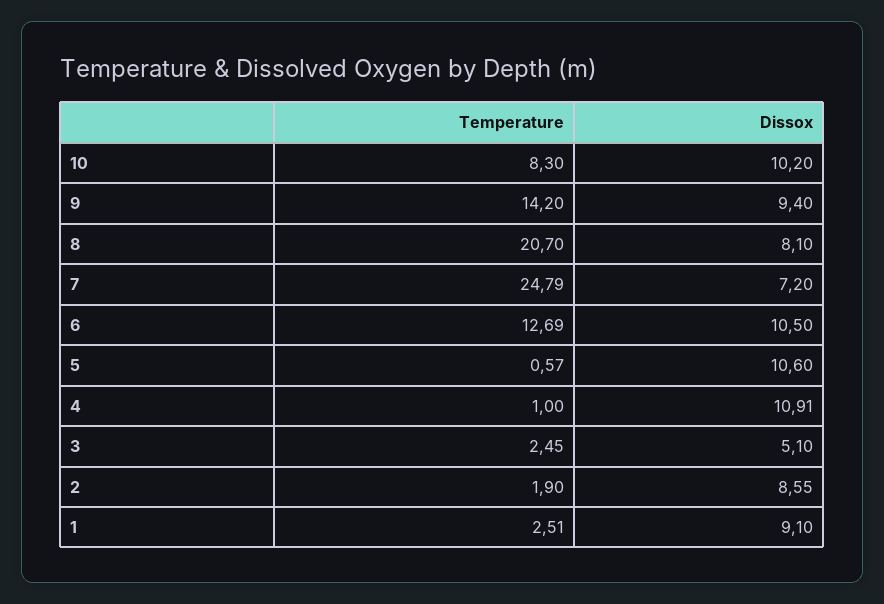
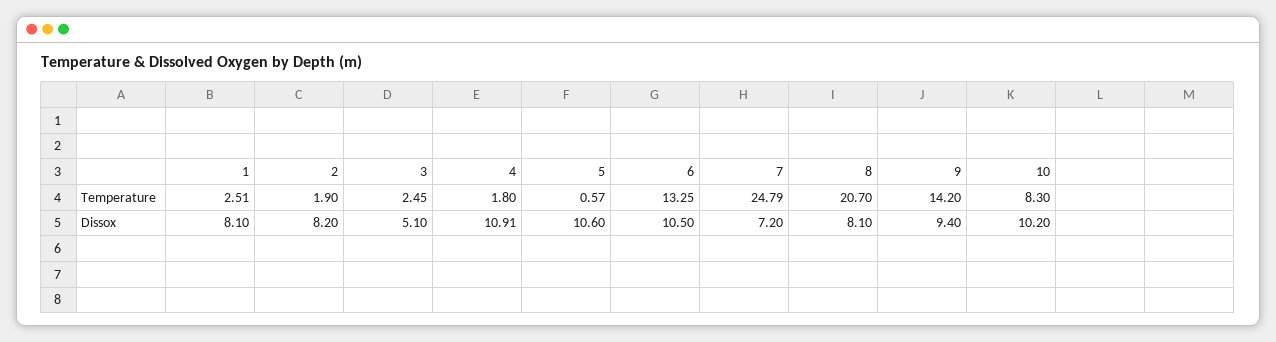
  {
    "Temperature": {
      "10": 8.3,
      "9": 14.2,
      "8": 20.7,
      "7": 24.79,
-     "6": 12.69,
+     "6": 13.25,
      "5": 0.57,
-     "4": 1,
+     "4": 1.8,
      "3": 2.45,
      "2": 1.9,
      "1": 2.51
    },
    "Dissox": {
      "10": 10.2,
      "9": 9.4,
      "8": 8.1,
      "7": 7.2,
      "6": 10.5,
      "5": 10.6,
      "4": 10.91,
      "3": 5.1,
-     "2": 8.55,
+     "2": 8.2,
-     "1": 9.1
+     "1": 8.1
    }
  }

